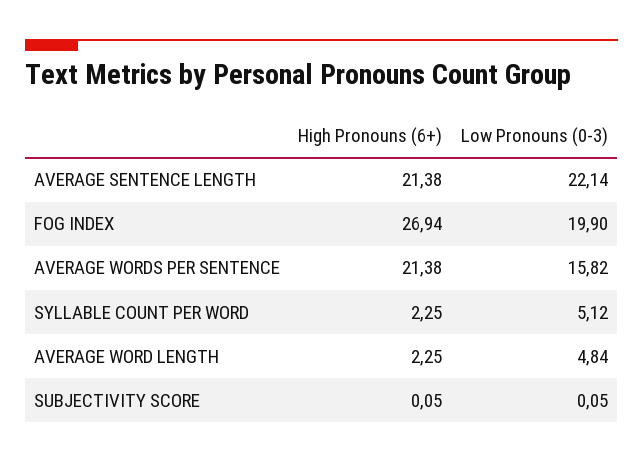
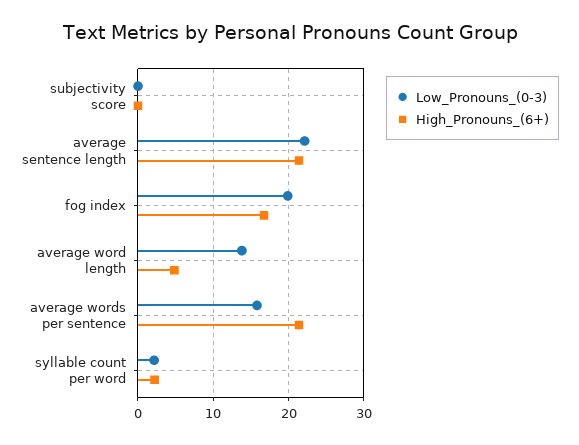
  {
    "High Pronouns (6+)": {
      "AVERAGE SENTENCE LENGTH": 21.38,
-     "FOG INDEX": 26.94,
+     "FOG INDEX": 17,
      "AVERAGE WORDS PER SENTENCE": 21.38,
      "SYLLABLE COUNT PER WORD": 2.25,
-     "AVERAGE WORD LENGTH": 2.25,
+     "AVERAGE WORD LENGTH": 5,
      "SUBJECTIVITY SCORE": 0.05
    },
    "Low Pronouns (0-3)": {
      "AVERAGE SENTENCE LENGTH": 22.14,
      "FOG INDEX": 19.9,
      "AVERAGE WORDS PER SENTENCE": 15.82,
-     "SYLLABLE COUNT PER WORD": 5.12,
+     "SYLLABLE COUNT PER WORD": 2,
-     "AVERAGE WORD LENGTH": 4.84,
+     "AVERAGE WORD LENGTH": 14,
      "SUBJECTIVITY SCORE": 0.05
    }
  }

